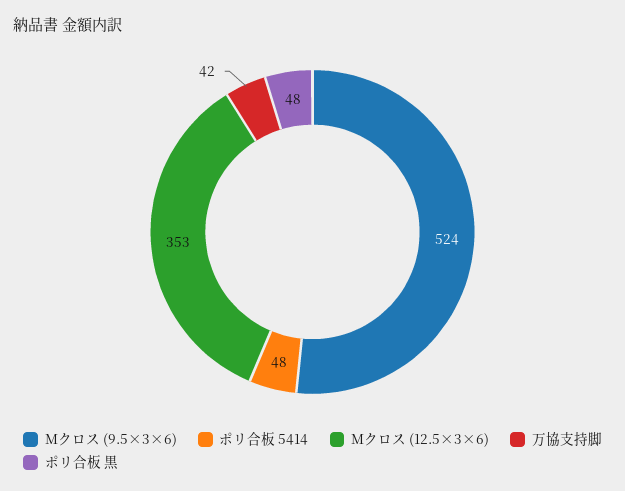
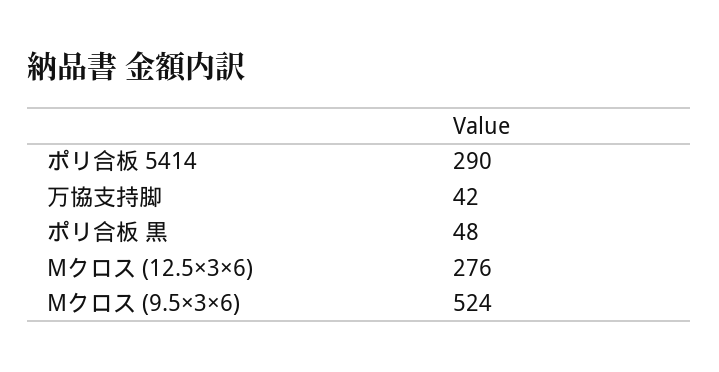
  {
    "Mクロス (9.5×3×6)": 524,
-   "ポリ合板 5414": 48,
+   "ポリ合板 5414": 290,
-   "Mクロス (12.5×3×6)": 353,
+   "Mクロス (12.5×3×6)": 276,
    "万協支持脚": 42,
    "ポリ合板 黒": 48
  }

